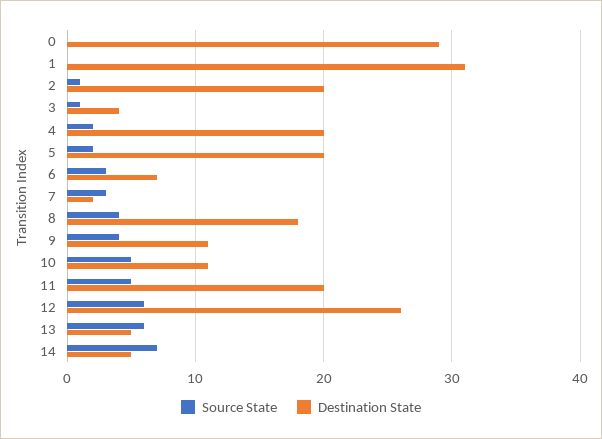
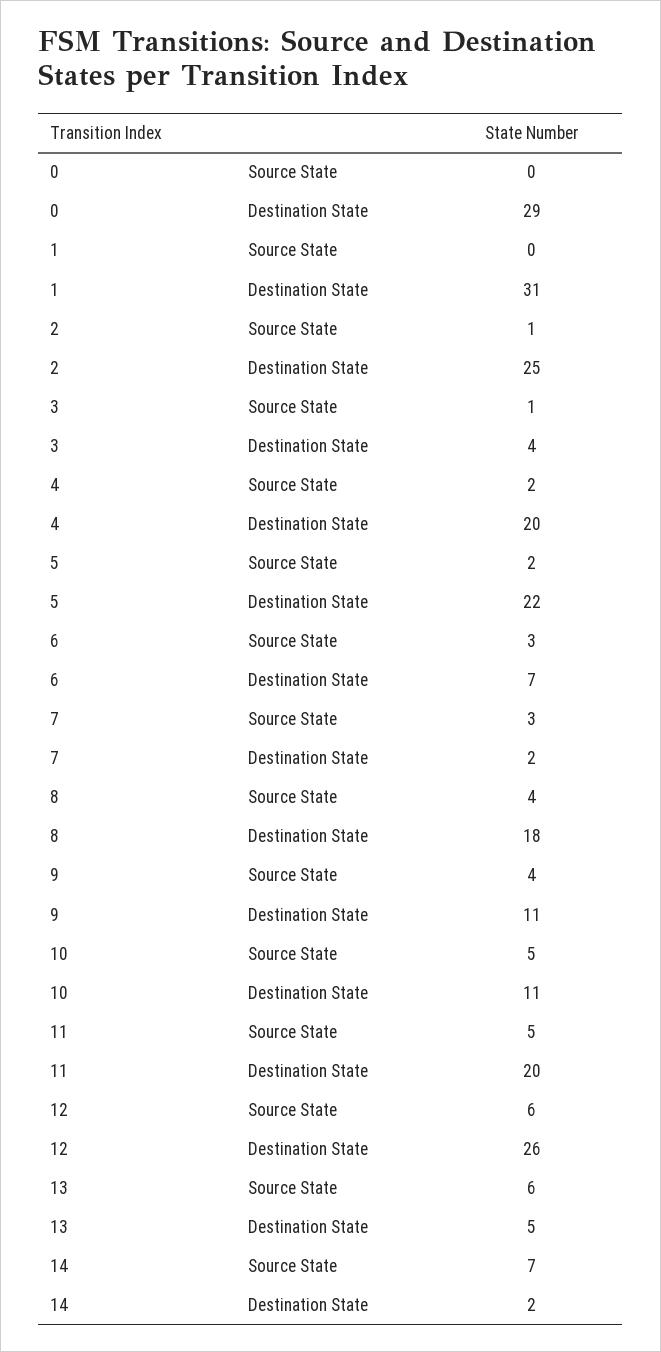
  {
    "Source State": {
      "0": 0,
      "1": 0,
      "2": 1,
      "3": 1,
      "4": 2,
      "5": 2,
      "6": 3,
      "7": 3,
      "8": 4,
      "9": 4,
      "10": 5,
      "11": 5,
      "12": 6,
      "13": 6,
      "14": 7
    },
    "Destination State": {
      "0": 29,
      "1": 31,
-     "2": 20,
+     "2": 25,
      "3": 4,
      "4": 20,
-     "5": 20,
+     "5": 22,
      "6": 7,
      "7": 2,
      "8": 18,
      "9": 11,
      "10": 11,
      "11": 20,
      "12": 26,
      "13": 5,
-     "14": 5
+     "14": 2
    }
  }

